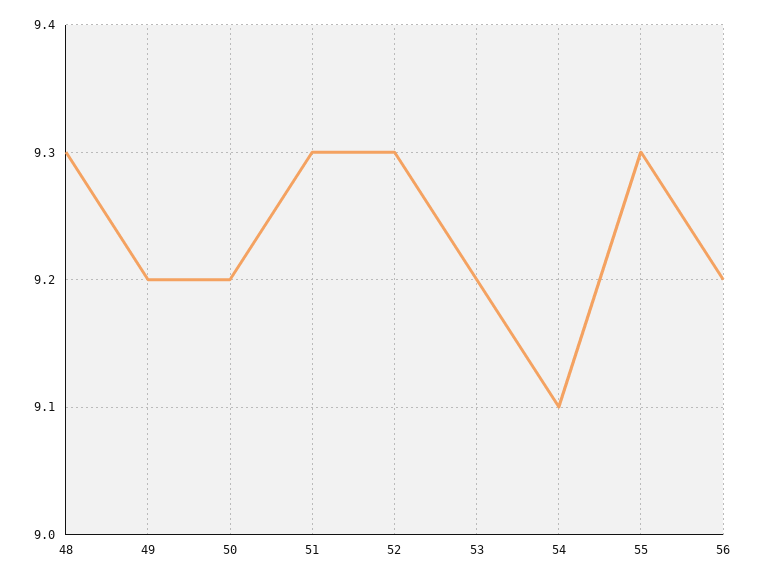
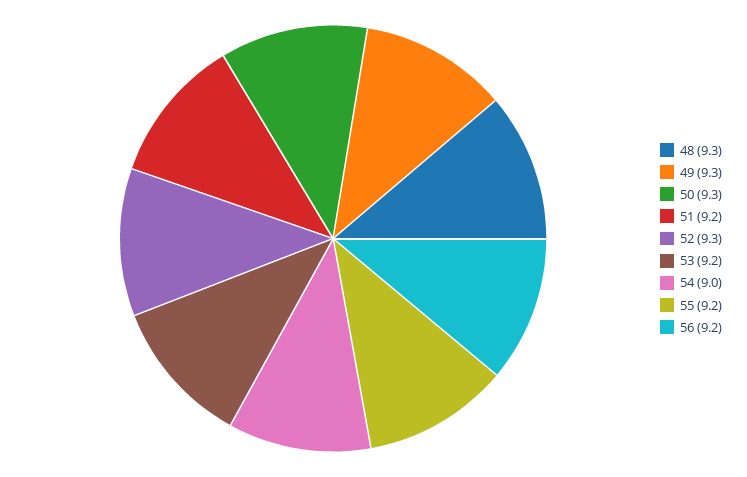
  {
    "48": 9.3,
-   "49": 9.2,
+   "49": 9.3,
-   "50": 9.2,
+   "50": 9.3,
-   "51": 9.3,
+   "51": 9.2,
    "52": 9.3,
    "53": 9.2,
-   "54": 9.1,
+   "54": 9,
-   "55": 9.3,
+   "55": 9.2,
    "56": 9.2
  }

